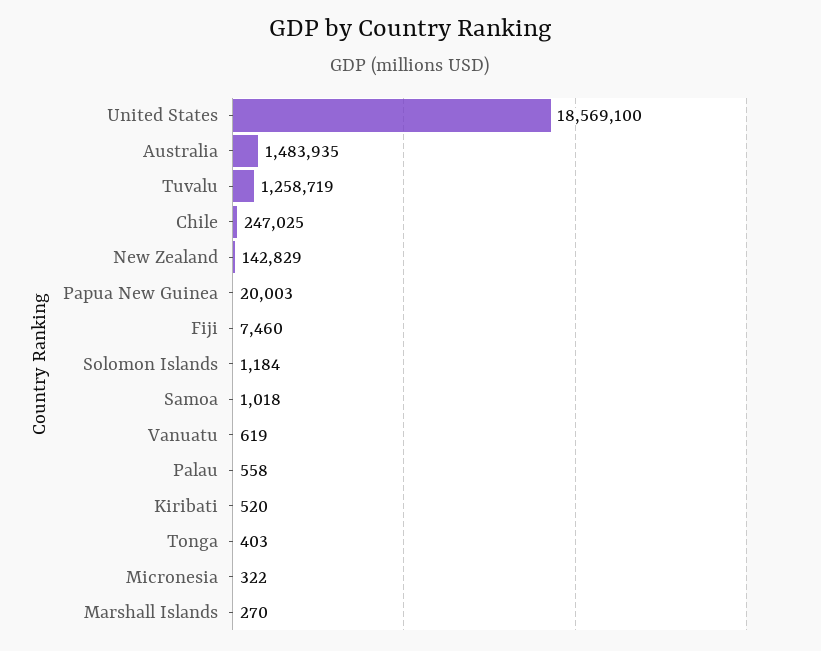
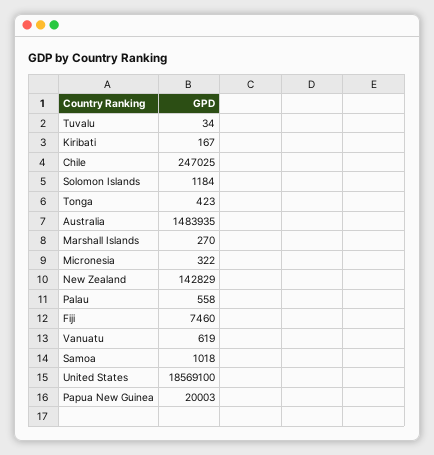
  {
    "United States": 18569100,
    "Australia": 1483935,
-   "Tuvalu": 1258719,
+   "Tuvalu": 34,
    "Chile": 247025,
    "New Zealand": 142829,
    "Papua New Guinea": 20003,
    "Fiji": 7460,
    "Solomon Islands": 1184,
    "Samoa": 1018,
    "Vanuatu": 619,
    "Palau": 558,
-   "Kiribati": 520,
+   "Kiribati": 167,
-   "Tonga": 403,
+   "Tonga": 423,
    "Micronesia": 322,
    "Marshall Islands": 270
  }

